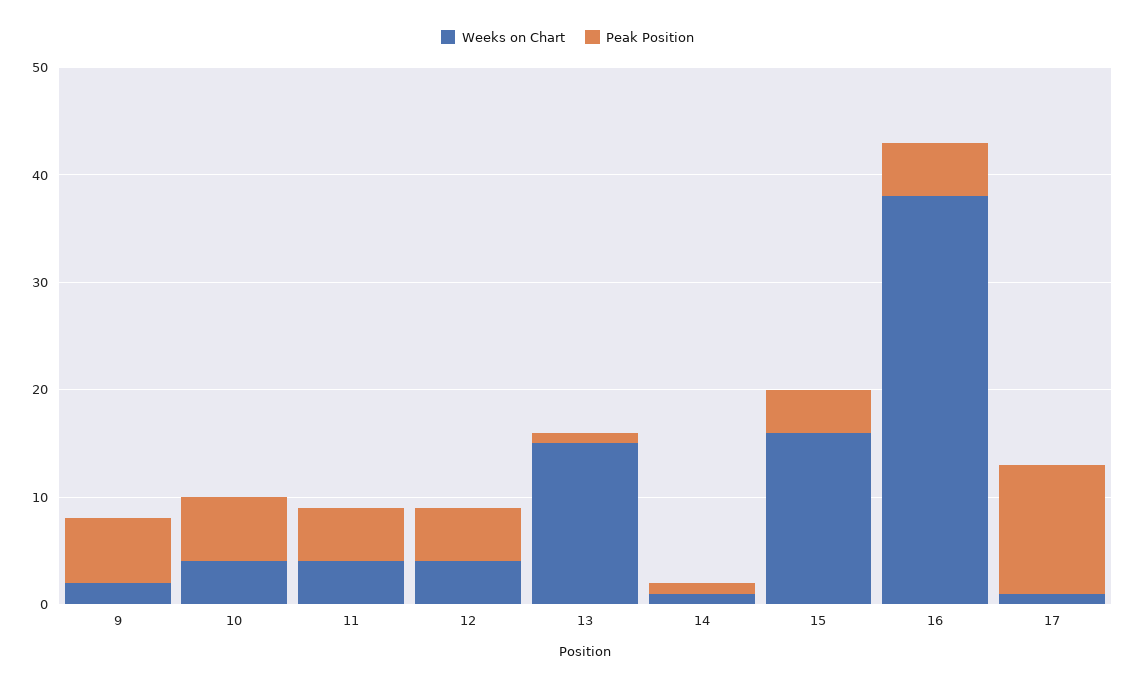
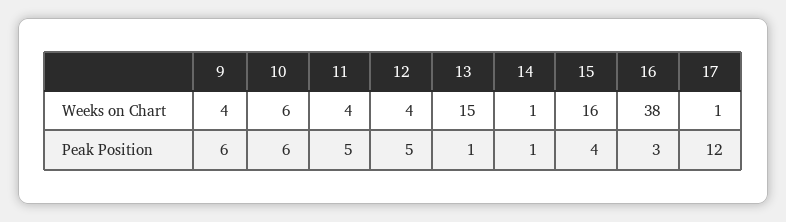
  {
    "Weeks on Chart": {
-     "9": 2,
+     "9": 4,
-     "10": 4,
+     "10": 6,
      "11": 4,
      "12": 4,
      "13": 15,
      "14": 1,
      "15": 16,
      "16": 38,
      "17": 1
    },
    "Peak Position": {
      "9": 6,
      "10": 6,
      "11": 5,
      "12": 5,
      "13": 1,
      "14": 1,
      "15": 4,
-     "16": 5,
+     "16": 3,
      "17": 12
    }
  }

